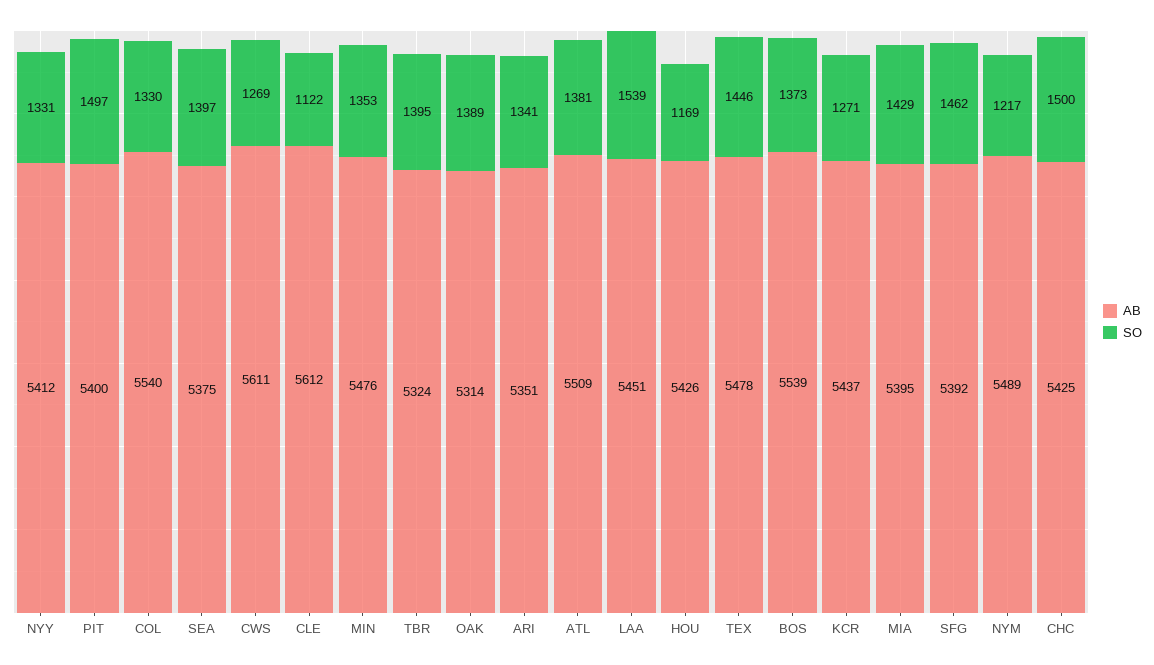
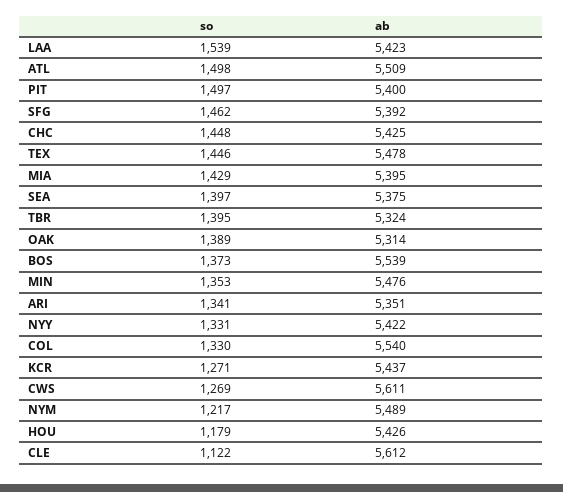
  {
    "AB": {
-     "NYY": 5412,
+     "NYY": 5422,
      "PIT": 5400,
      "COL": 5540,
      "SEA": 5375,
      "CWS": 5611,
      "CLE": 5612,
      "MIN": 5476,
      "TBR": 5324,
      "OAK": 5314,
      "ARI": 5351,
      "ATL": 5509,
-     "LAA": 5451,
+     "LAA": 5423,
      "HOU": 5426,
      "TEX": 5478,
      "BOS": 5539,
      "KCR": 5437,
      "MIA": 5395,
      "SFG": 5392,
      "NYM": 5489,
      "CHC": 5425
    },
    "SO": {
      "NYY": 1331,
      "PIT": 1497,
      "COL": 1330,
      "SEA": 1397,
      "CWS": 1269,
      "CLE": 1122,
      "MIN": 1353,
      "TBR": 1395,
      "OAK": 1389,
      "ARI": 1341,
-     "ATL": 1381,
+     "ATL": 1498,
      "LAA": 1539,
-     "HOU": 1169,
+     "HOU": 1179,
      "TEX": 1446,
      "BOS": 1373,
      "KCR": 1271,
      "MIA": 1429,
      "SFG": 1462,
      "NYM": 1217,
-     "CHC": 1500
+     "CHC": 1448
    }
  }

